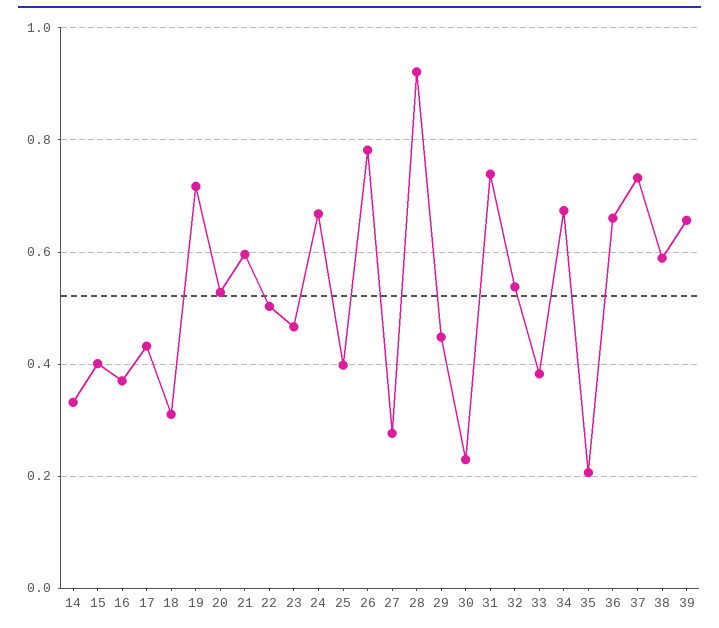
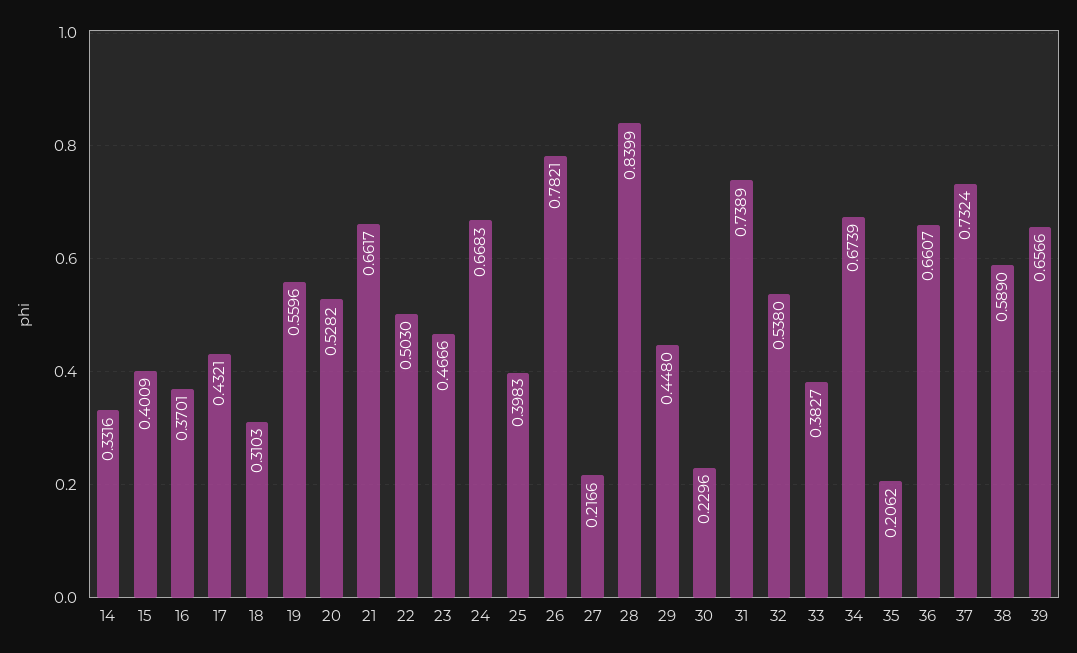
  {
    "14": 0.3316,
    "15": 0.4009,
    "16": 0.3701,
    "17": 0.4321,
    "18": 0.3103,
-   "19": 0.72,
+   "19": 0.5596,
    "20": 0.5282,
-   "21": 0.6,
+   "21": 0.6617,
    "22": 0.503,
    "23": 0.4666,
    "24": 0.6683,
    "25": 0.3983,
    "26": 0.7821,
-   "27": 0.28,
+   "27": 0.2166,
-   "28": 0.92,
+   "28": 0.8399,
    "29": 0.448,
    "30": 0.2296,
    "31": 0.7389,
    "32": 0.538,
    "33": 0.3827,
    "34": 0.6739,
    "35": 0.2062,
    "36": 0.6607,
    "37": 0.7324,
    "38": 0.589,
    "39": 0.6566
  }

